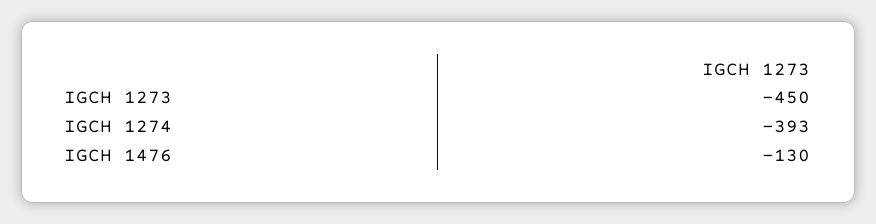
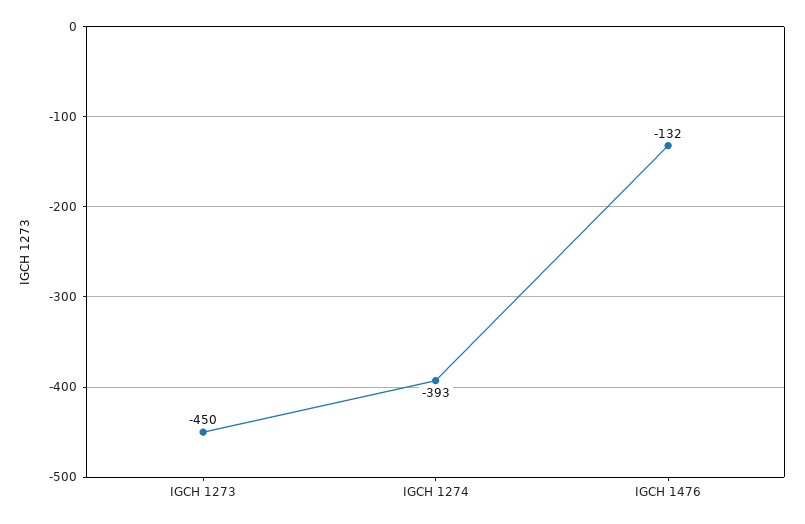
  {
    "IGCH 1273": -450,
    "IGCH 1274": -393,
-   "IGCH 1476": -130
+   "IGCH 1476": -132
  }

